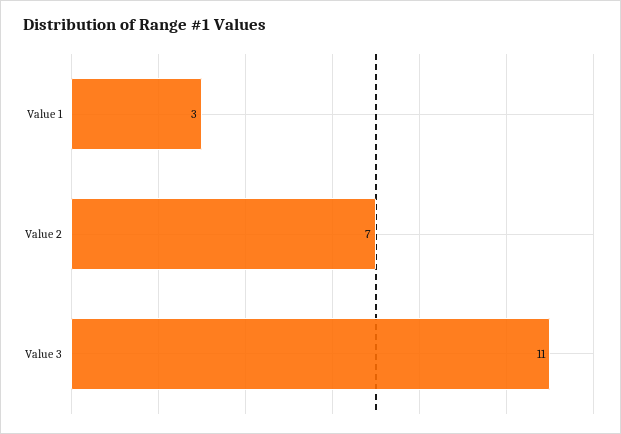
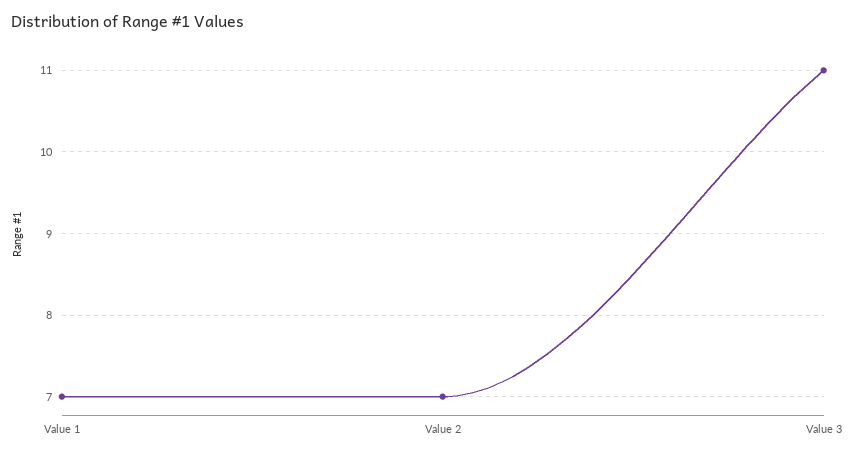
  {
-   "Value 1": 3,
+   "Value 1": 7,
    "Value 2": 7,
    "Value 3": 11
  }

